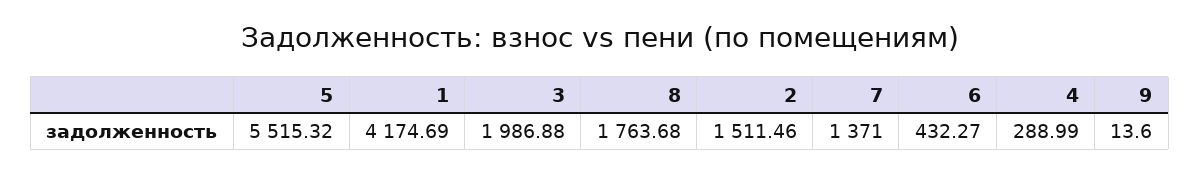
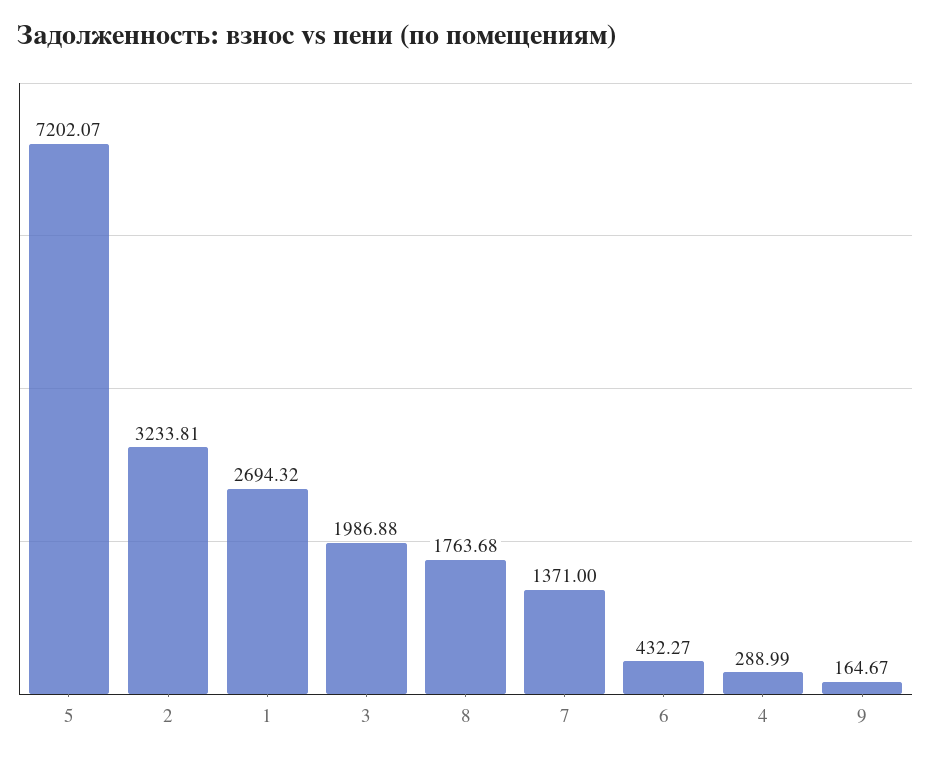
  {
-   "5": 5515.32,
+   "5": 7202.07,
-   "1": 4174.69,
+   "1": 2694.32,
    "3": 1986.88,
    "8": 1763.68,
-   "2": 1511.46,
+   "2": 3233.81,
    "7": 1371,
    "6": 432.27,
    "4": 288.99,
-   "9": 13.6
+   "9": 164.67
  }

